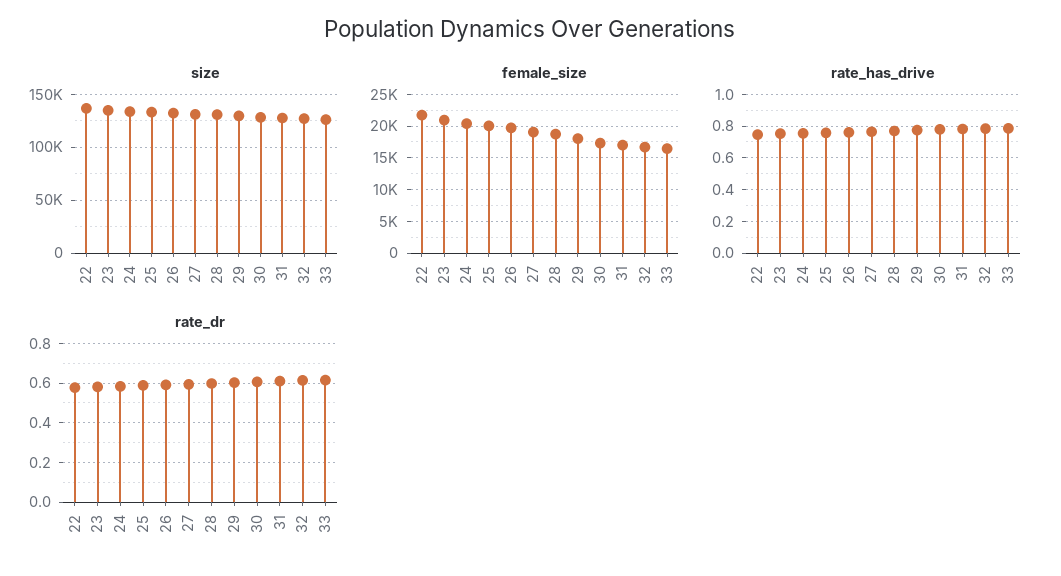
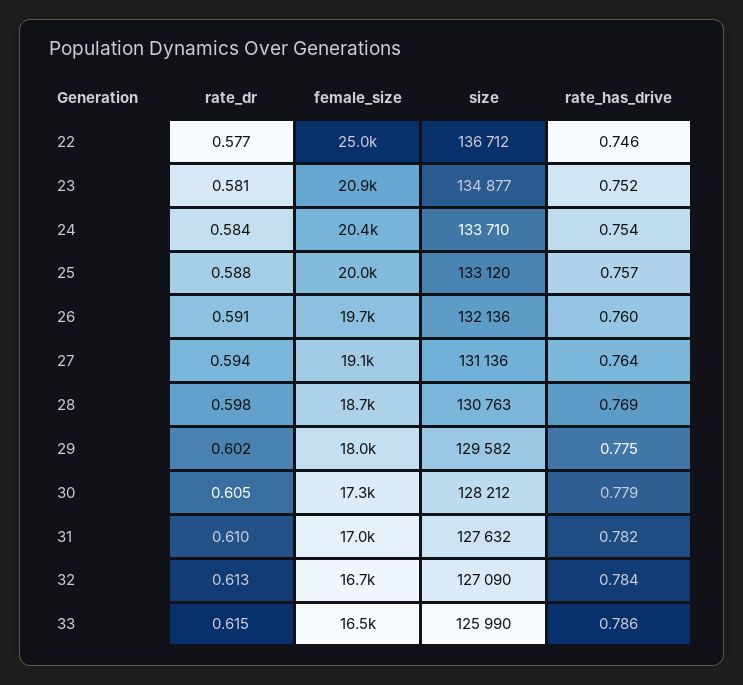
  {
    "size": {
      "22": 136712,
      "23": 134877,
      "24": 133710,
      "25": 133120,
      "26": 132136,
      "27": 131136,
      "28": 130763,
      "29": 129582,
      "30": 128212,
      "31": 127632,
      "32": 127090,
      "33": 125990
    },
    "female_size": {
-     "22": 22000,
+     "22": 25000,
      "23": 20900,
      "24": 20400,
      "25": 20000,
      "26": 19700,
      "27": 19100,
      "28": 18700,
      "29": 18000,
      "30": 17300,
      "31": 17000,
      "32": 16700,
      "33": 16500
    },
    "rate_has_drive": {
      "22": 0.746,
      "23": 0.752,
      "24": 0.754,
      "25": 0.757,
      "26": 0.76,
      "27": 0.764,
      "28": 0.769,
      "29": 0.775,
      "30": 0.779,
      "31": 0.782,
      "32": 0.784,
      "33": 0.786
    },
    "rate_dr": {
      "22": 0.577,
      "23": 0.581,
      "24": 0.584,
      "25": 0.588,
      "26": 0.591,
      "27": 0.594,
      "28": 0.598,
      "29": 0.602,
      "30": 0.605,
      "31": 0.61,
      "32": 0.613,
      "33": 0.615
    }
  }

